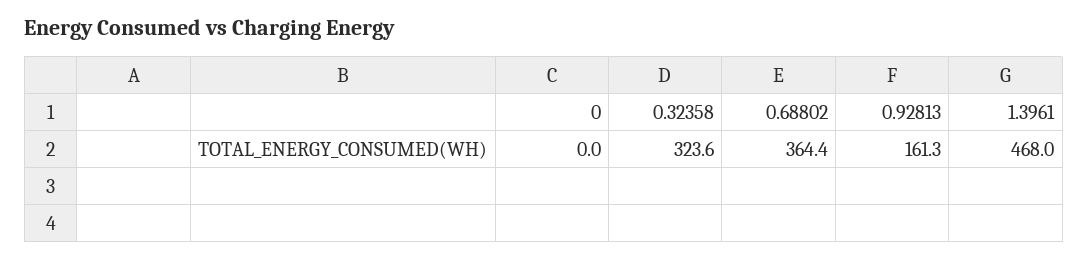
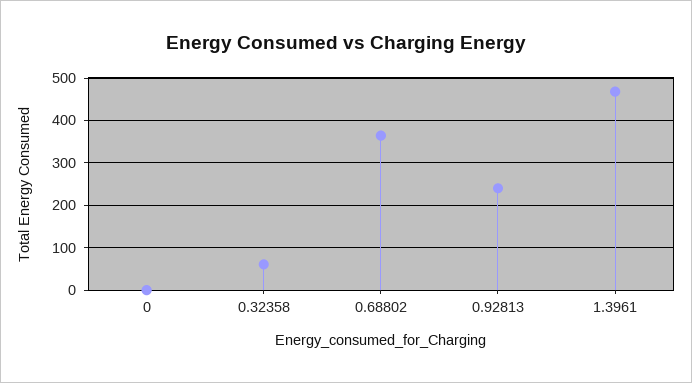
  {
    "0": 0,
-   "0.32358": 323.6,
+   "0.32358": 60,
    "0.68802": 364.4,
-   "0.92813": 161.3,
+   "0.92813": 240,
    "1.3961": 468
  }

